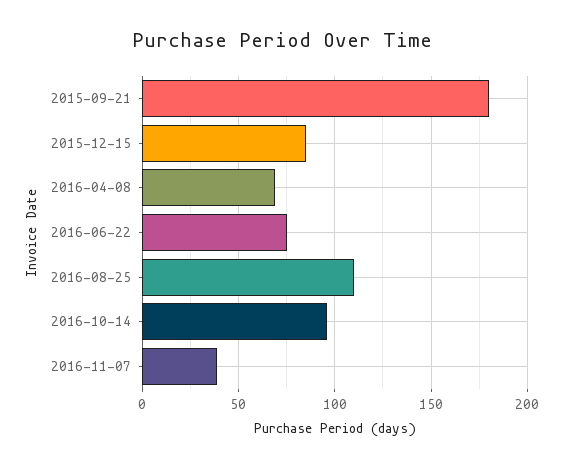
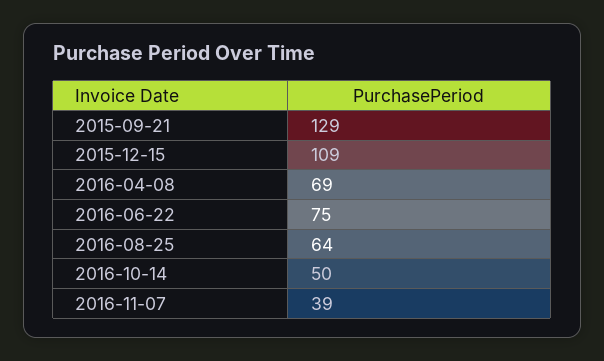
  {
-   "2015-09-21": 180,
+   "2015-09-21": 129,
-   "2015-12-15": 85,
+   "2015-12-15": 109,
    "2016-04-08": 69,
    "2016-06-22": 75,
-   "2016-08-25": 110,
+   "2016-08-25": 64,
-   "2016-10-14": 95,
+   "2016-10-14": 50,
    "2016-11-07": 39
  }

